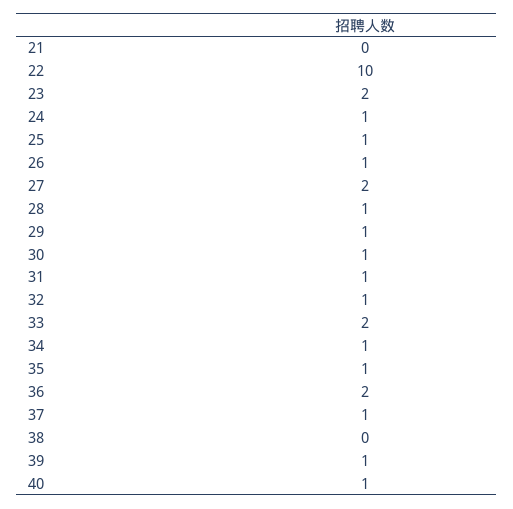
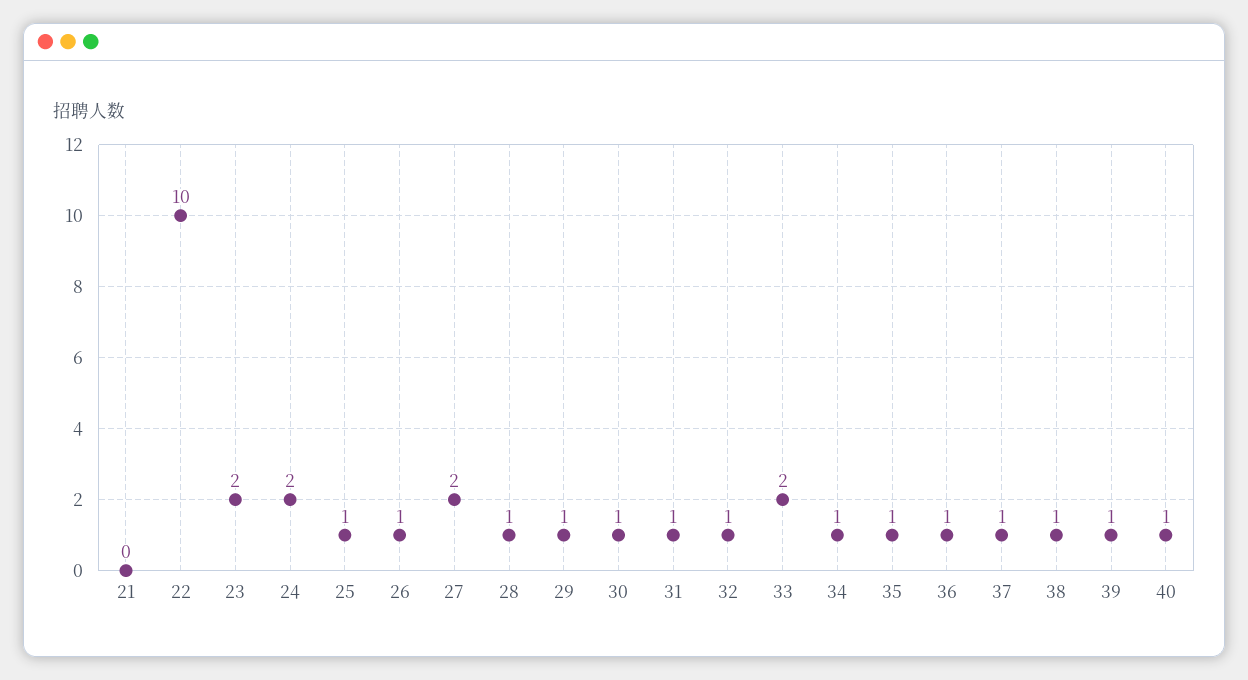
  {
    "21": 0,
    "22": 10,
    "23": 2,
-   "24": 1,
+   "24": 2,
    "25": 1,
    "26": 1,
    "27": 2,
    "28": 1,
    "29": 1,
    "30": 1,
    "31": 1,
    "32": 1,
    "33": 2,
    "34": 1,
    "35": 1,
-   "36": 2,
+   "36": 1,
    "37": 1,
-   "38": 0,
+   "38": 1,
    "39": 1,
    "40": 1
  }

